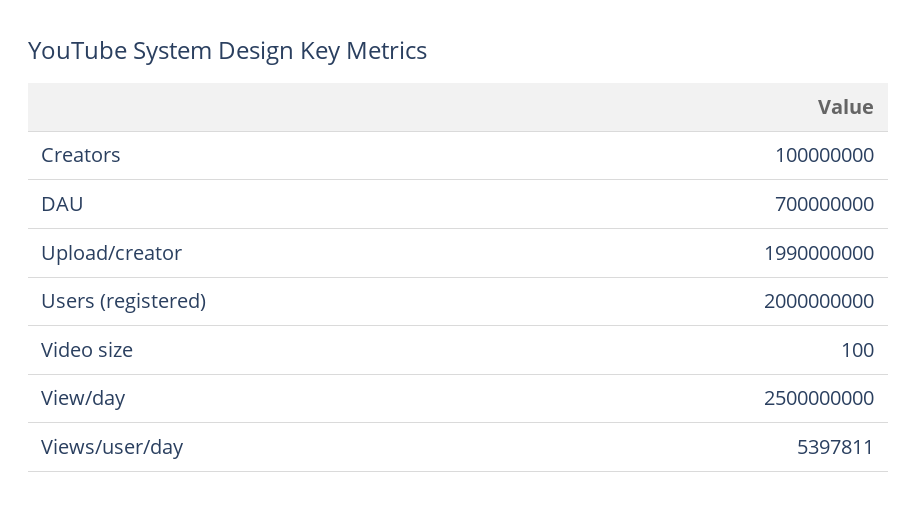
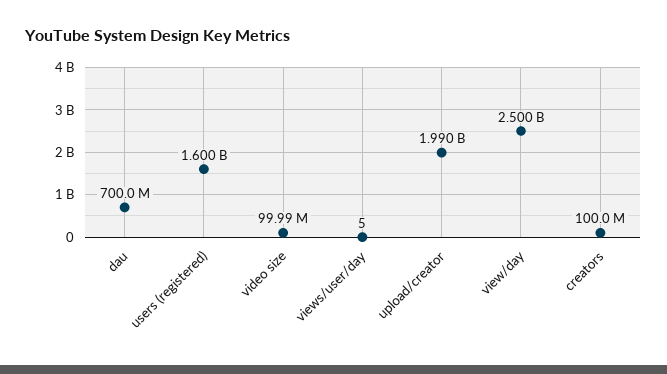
  {
    "Creators": 100000000,
    "DAU": 700000000,
    "Upload/creator": 1990000000,
-   "Users (registered)": 2000000000,
+   "Users (registered)": 1600000000,
-   "Video size": 100,
+   "Video size": 99990000,
    "View/day": 2500000000,
-   "Views/user/day": 5397811
+   "Views/user/day": 5
  }

